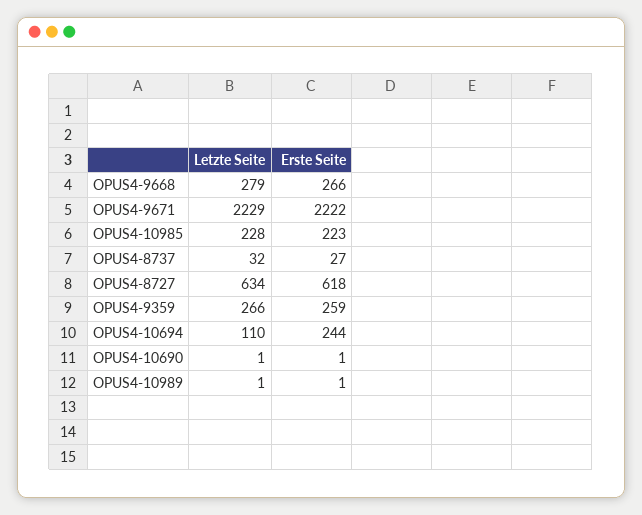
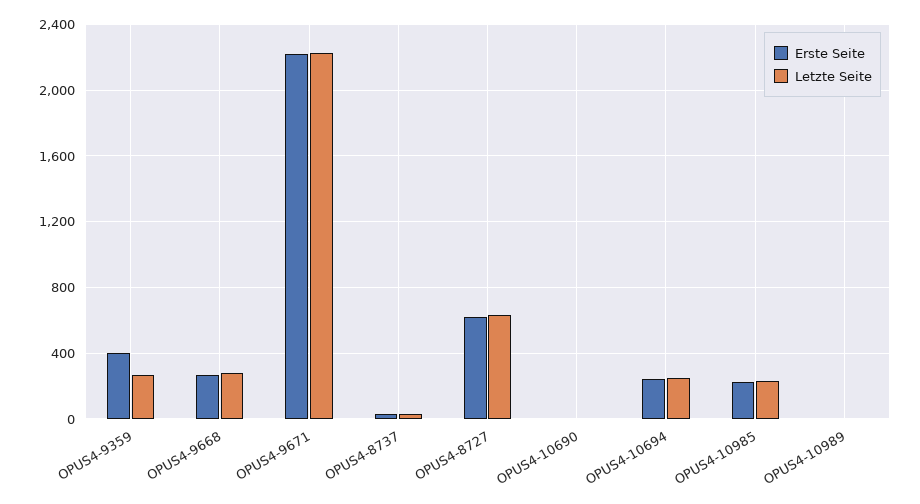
  {
    "Letzte Seite": {
      "OPUS4-9668": 279,
      "OPUS4-9671": 2229,
      "OPUS4-10985": 228,
      "OPUS4-8737": 32,
      "OPUS4-8727": 634,
      "OPUS4-9359": 266,
-     "OPUS4-10694": 110,
+     "OPUS4-10694": 250,
      "OPUS4-10690": 1,
      "OPUS4-10989": 1
    },
    "Erste Seite": {
      "OPUS4-9668": 266,
      "OPUS4-9671": 2222,
      "OPUS4-10985": 223,
      "OPUS4-8737": 27,
      "OPUS4-8727": 618,
-     "OPUS4-9359": 259,
+     "OPUS4-9359": 400,
      "OPUS4-10694": 244,
      "OPUS4-10690": 1,
      "OPUS4-10989": 1
    }
  }

